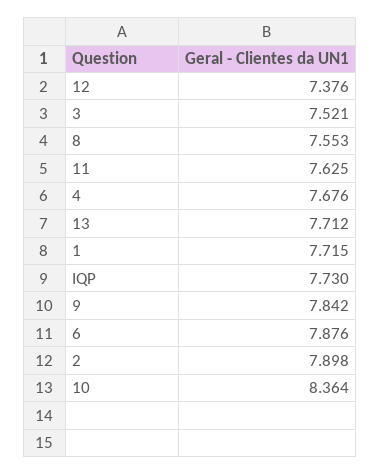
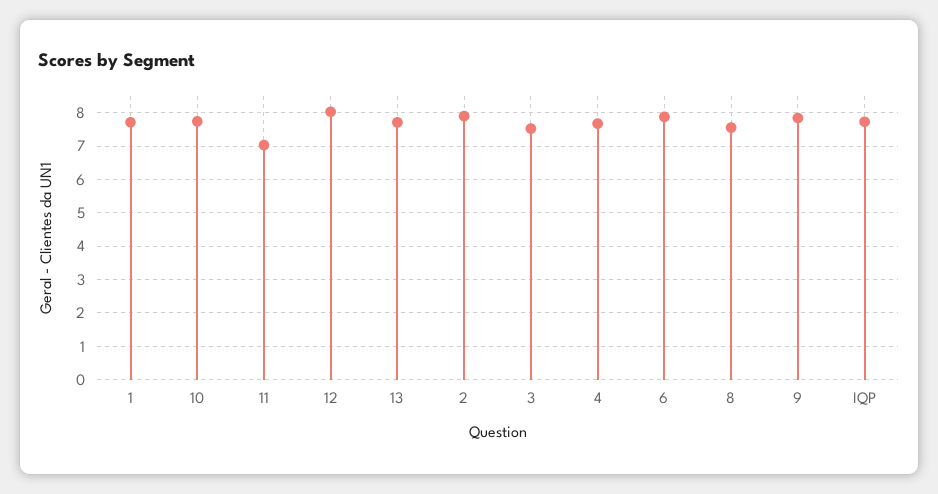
  {
-   "12": 7.376,
+   "12": 8,
    "3": 7.521,
    "8": 7.553,
-   "11": 7.625,
+   "11": 7,
    "4": 7.676,
    "13": 7.712,
    "1": 7.715,
    "IQP": 7.73,
    "9": 7.842,
    "6": 7.876,
    "2": 7.898,
-   "10": 8.364
+   "10": 7.8
  }

